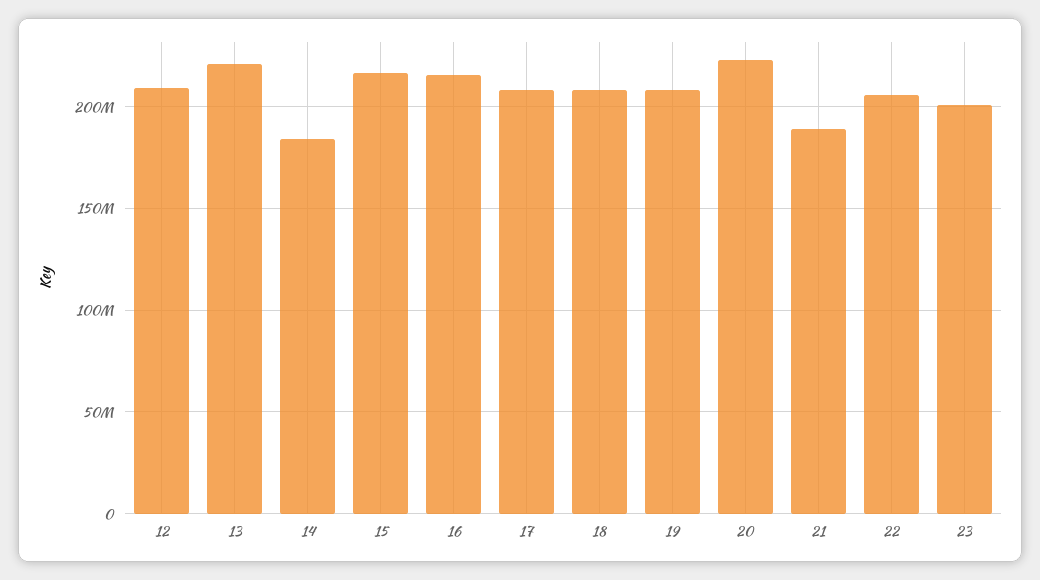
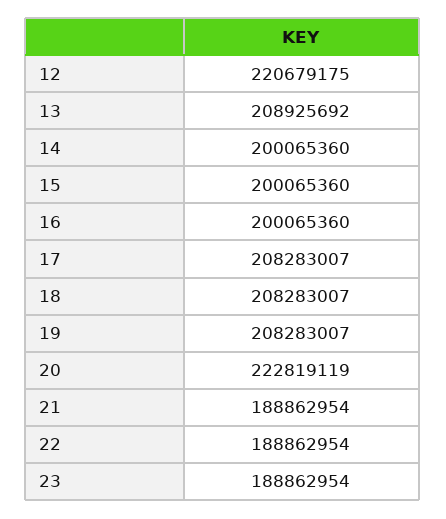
  {
-   "12": 210000000,
+   "12": 220679175,
-   "13": 220000000,
+   "13": 208925692,
-   "14": 185000000,
+   "14": 200065360,
-   "15": 215000000,
+   "15": 200065360,
-   "16": 215000000,
+   "16": 200065360,
    "17": 208283007,
    "18": 208283007,
    "19": 208283007,
    "20": 222819119,
    "21": 188862954,
-   "22": 205000000,
+   "22": 188862954,
-   "23": 200000000
+   "23": 188862954
  }

